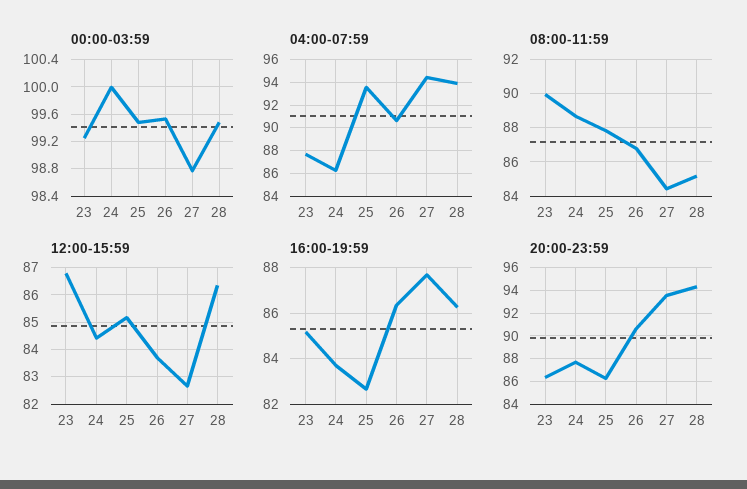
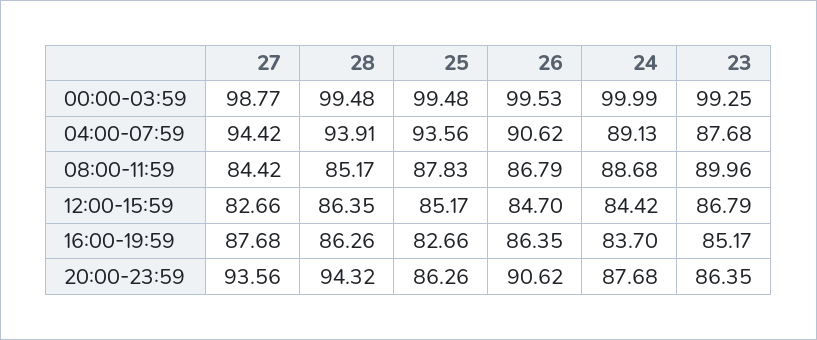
  {
    "00:00-03:59": {
      "23": 99.25,
      "24": 99.99,
      "25": 99.48,
      "26": 99.53,
      "27": 98.77,
      "28": 99.48
    },
    "04:00-07:59": {
      "23": 87.68,
-     "24": 86,
+     "24": 89.13,
      "25": 93.56,
      "26": 90.62,
      "27": 94.42,
      "28": 93.91
    },
    "08:00-11:59": {
      "23": 89.96,
      "24": 88.68,
      "25": 87.83,
      "26": 86.79,
      "27": 84.42,
      "28": 85.17
    },
    "12:00-15:59": {
      "23": 86.79,
      "24": 84.42,
      "25": 85.17,
-     "26": 83.75,
+     "26": 84.7,
      "27": 82.66,
      "28": 86.35
    },
    "16:00-19:59": {
      "23": 85.17,
      "24": 83.7,
      "25": 82.66,
      "26": 86.35,
      "27": 87.68,
      "28": 86.26
    },
    "20:00-23:59": {
      "23": 86.35,
      "24": 87.68,
      "25": 86.26,
      "26": 90.62,
      "27": 93.56,
      "28": 94.32
    }
  }

